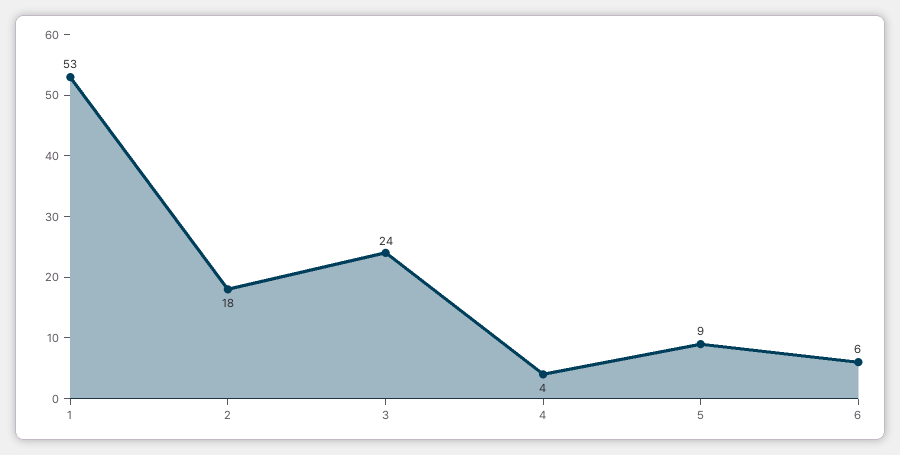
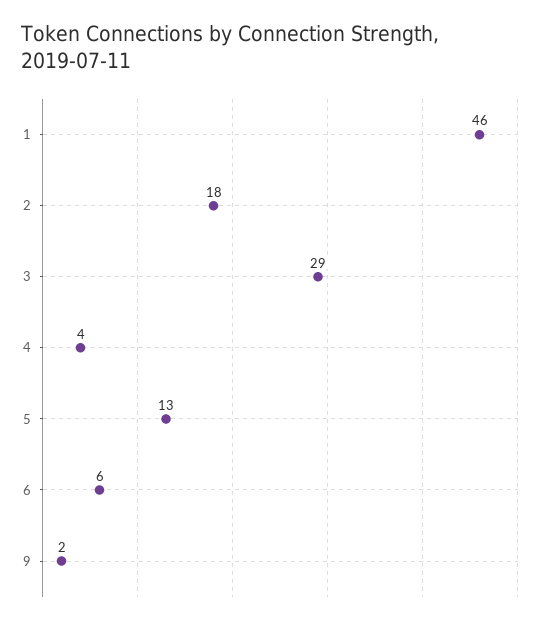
  {
-   "1": 53,
+   "1": 46,
    "2": 18,
-   "3": 24,
+   "3": 29,
    "4": 4,
-   "5": 9,
+   "5": 13,
-   "6": 6
+   "6": 6,
+   "9": 2
  }

